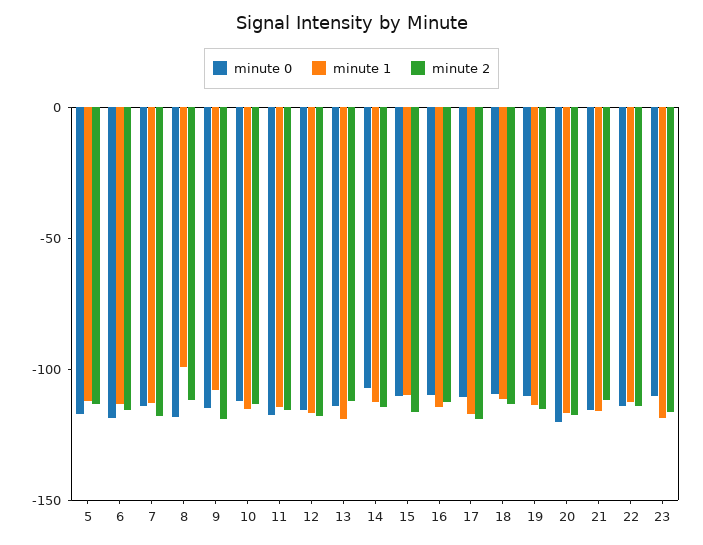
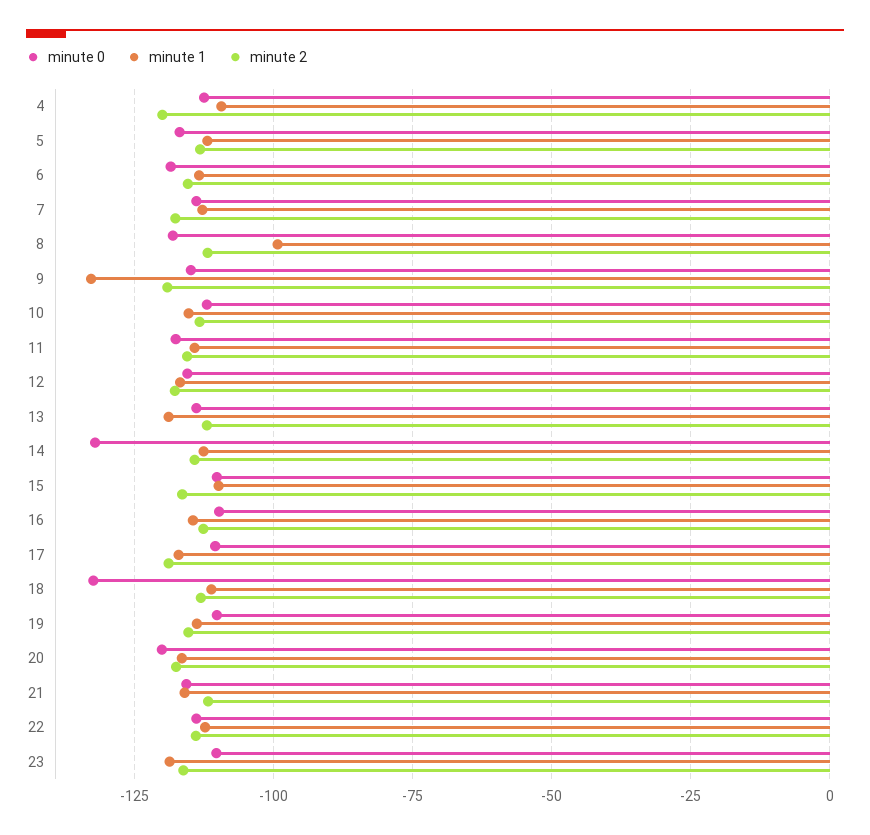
  {
    "minute 0": {
      "5": -117.5,
      "6": -117.5,
      "7": -115,
      "8": -117.5,
      "9": -115,
      "10": -112.5,
      "11": -117.5,
      "12": -115,
      "13": -115,
-     "14": -110,
+     "14": -132.5,
      "15": -110,
      "16": -110,
      "17": -110,
-     "18": -110,
+     "18": -132.5,
      "19": -110,
      "20": -120,
      "21": -115,
      "22": -115,
-     "23": -110
+     "23": -110,
+     "4": -112.5
    },
    "minute 1": {
      "5": -112.5,
      "6": -112.5,
      "7": -112.5,
      "8": -100,
-     "9": -110,
+     "9": -132.5,
      "10": -115,
      "11": -115,
      "12": -117.5,
      "13": -120,
      "14": -112.5,
      "15": -110,
      "16": -115,
      "17": -117.5,
      "18": -110,
      "19": -115,
      "20": -117.5,
      "21": -115,
      "22": -112.5,
-     "23": -117.5
+     "23": -117.5,
+     "4": -110
    },
    "minute 2": {
      "5": -112.5,
      "6": -115,
      "7": -117.5,
      "8": -112.5,
      "9": -120,
      "10": -112.5,
      "11": -115,
      "12": -117.5,
      "13": -112.5,
      "14": -115,
      "15": -117.5,
      "16": -112.5,
      "17": -120,
      "18": -112.5,
      "19": -115,
      "20": -117.5,
      "21": -112.5,
      "22": -115,
-     "23": -115
+     "23": -115,
+     "4": -120
    }
  }

